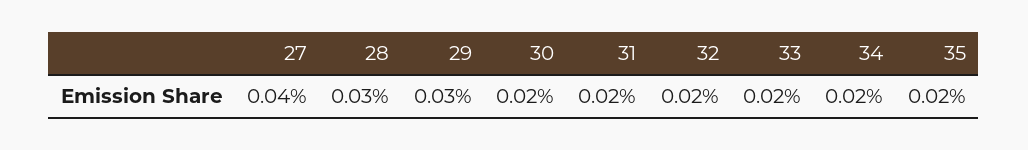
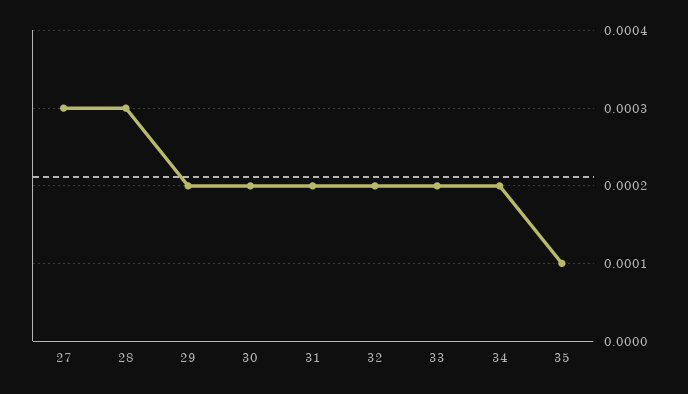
  {
-   "27": 0.0004,
+   "27": 0.0003,
    "28": 0.0003,
-   "29": 0.0003,
+   "29": 0.0002,
    "30": 0.0002,
    "31": 0.0002,
    "32": 0.0002,
    "33": 0.0002,
    "34": 0.0002,
-   "35": 0.0002
+   "35": 0.0001
  }

